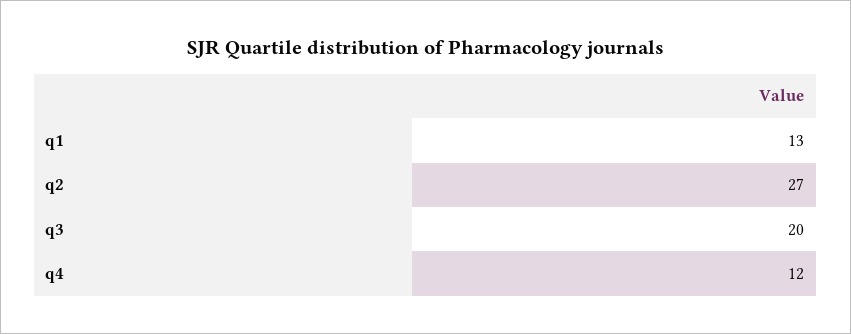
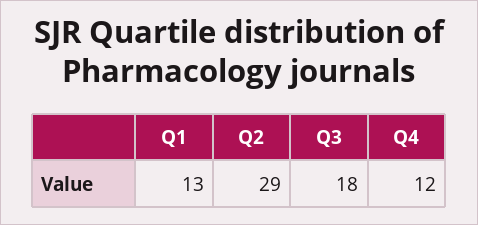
  {
    "q1": 13,
-   "q2": 27,
+   "q2": 29,
-   "q3": 20,
+   "q3": 18,
    "q4": 12
  }

